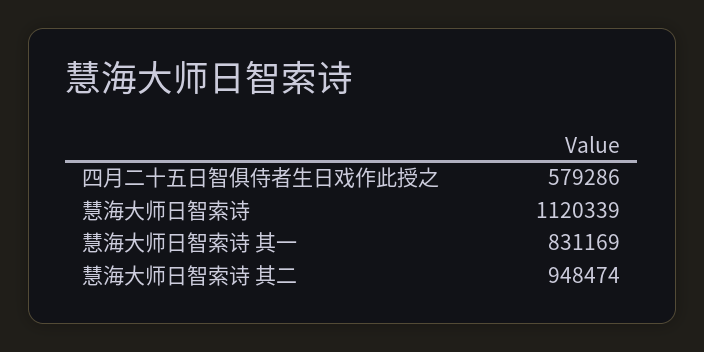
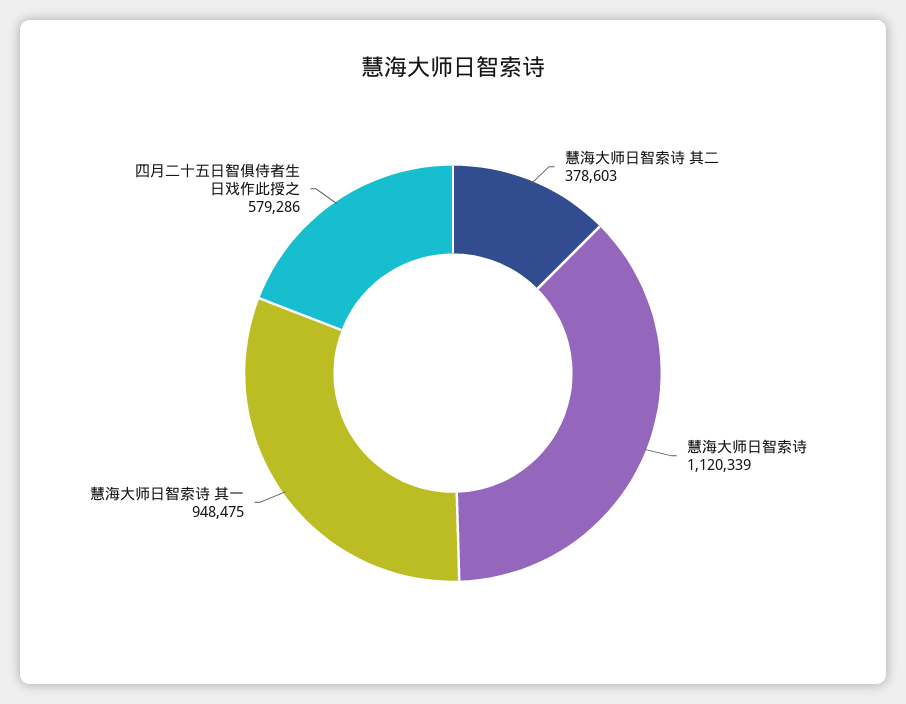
  {
    "四月二十五日智俱侍者生日戏作此授之": 579286,
    "慧海大师日智索诗": 1120339,
-   "慧海大师日智索诗 其一": 831169,
+   "慧海大师日智索诗 其一": 948475,
-   "慧海大师日智索诗 其二": 948474
+   "慧海大师日智索诗 其二": 378603
  }

